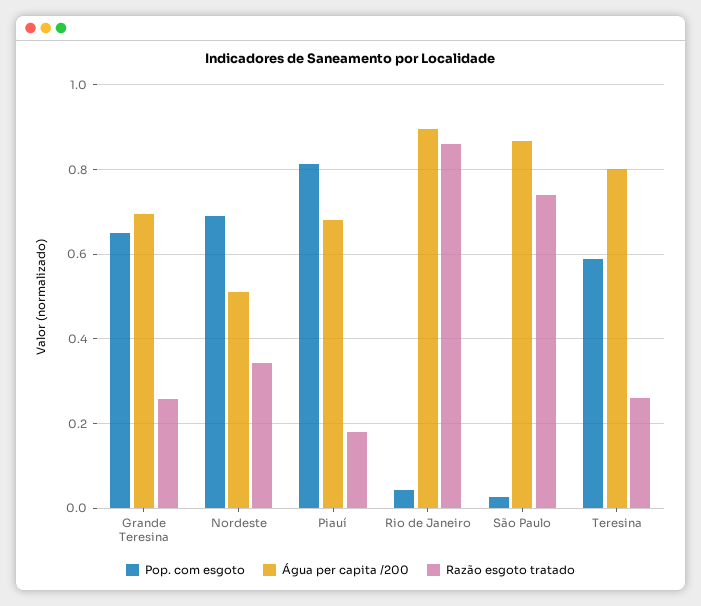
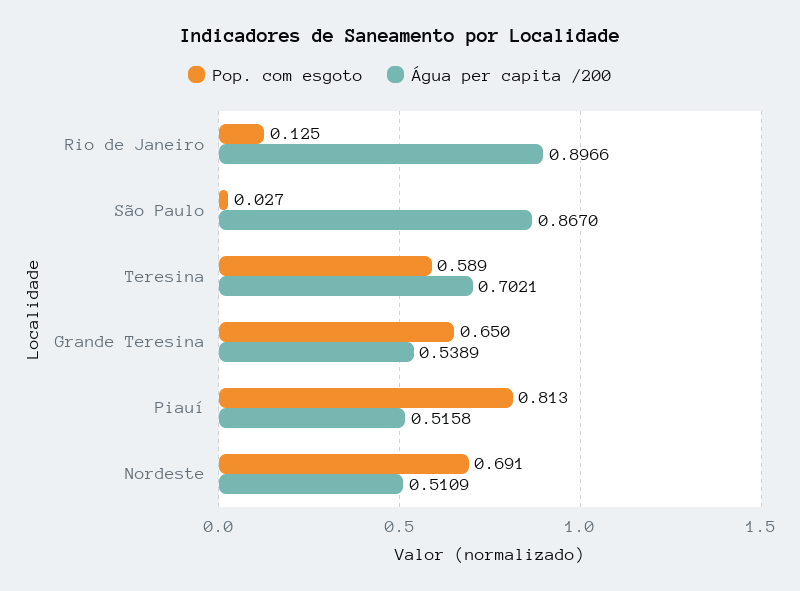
  {
    "Pop. com esgoto": {
      "Grande Teresina": 0.65,
      "Nordeste": 0.691,
      "Piauí": 0.813,
-     "Rio de Janeiro": 0.04,
+     "Rio de Janeiro": 0.125,
      "São Paulo": 0.027,
      "Teresina": 0.589
    },
    "Água per capita /200": {
-     "Grande Teresina": 0.7,
+     "Grande Teresina": 0.5389,
      "Nordeste": 0.5109,
-     "Piauí": 0.68,
+     "Piauí": 0.5158,
      "Rio de Janeiro": 0.8966,
      "São Paulo": 0.867,
-     "Teresina": 0.8
+     "Teresina": 0.7021
-   },
+   }
-   "Razão esgoto tratado": {
-     "Grande Teresina": 0.26,
-     "Nordeste": 0.34,
-     "Piauí": 0.18,
-     "Rio de Janeiro": 0.86,
-     "São Paulo": 0.74,
-     "Teresina": 0.26
-   }
  }

